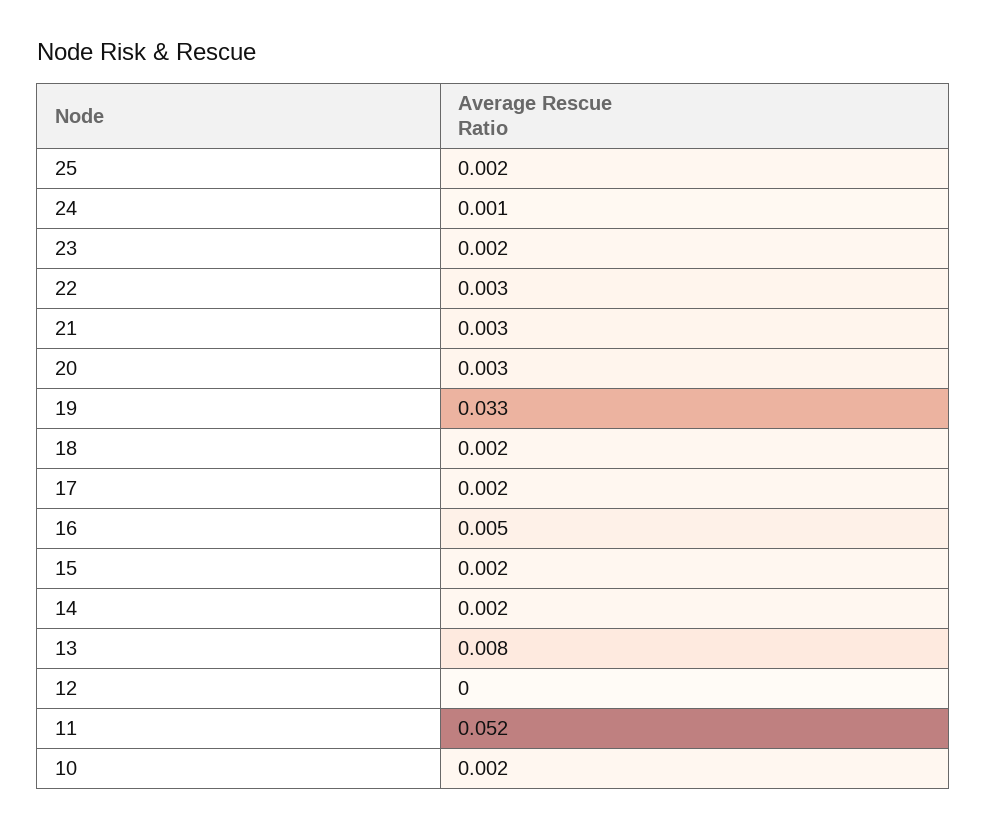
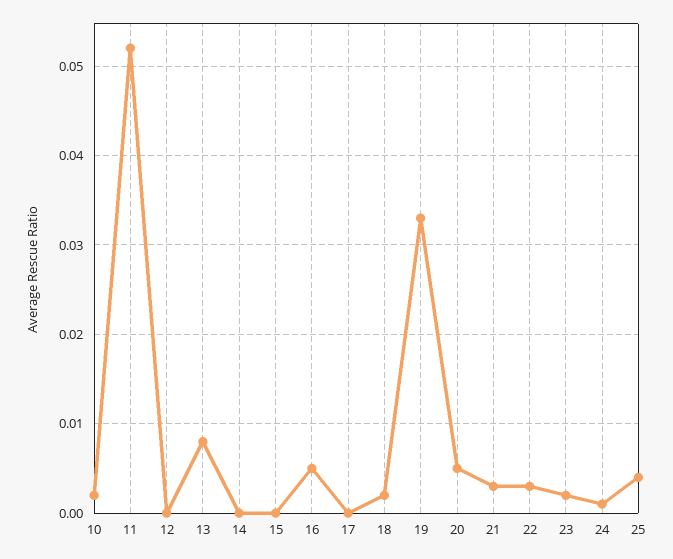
  {
-   "25": 0.002,
+   "25": 0.004,
    "24": 0.001,
    "23": 0.002,
    "22": 0.003,
    "21": 0.003,
-   "20": 0.003,
+   "20": 0.005,
    "19": 0.033,
    "18": 0.002,
-   "17": 0.002,
+   "17": 0,
    "16": 0.005,
-   "15": 0.002,
+   "15": 0,
-   "14": 0.002,
+   "14": 0,
    "13": 0.008,
    "12": 0,
    "11": 0.052,
    "10": 0.002
  }

